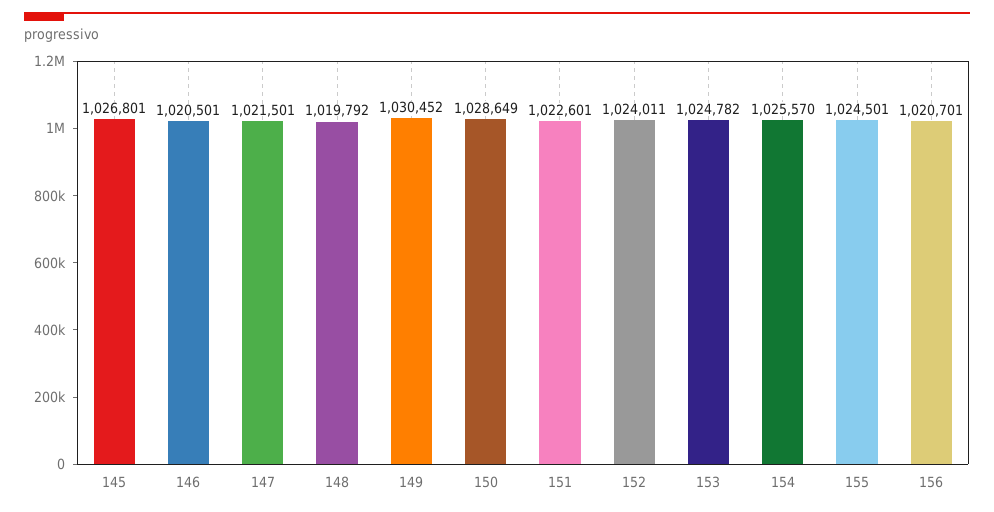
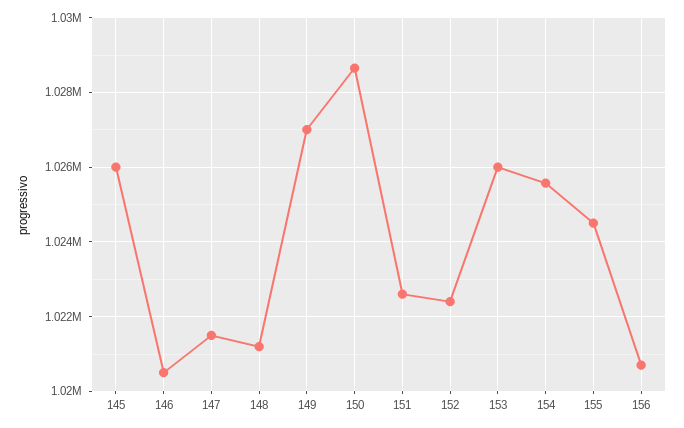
  {
-   "145": 1026801,
+   "145": 1026000,
    "146": 1020501,
    "147": 1021501,
-   "148": 1019792,
+   "148": 1021200,
-   "149": 1030452,
+   "149": 1027000,
    "150": 1028649,
    "151": 1022601,
-   "152": 1024011,
+   "152": 1022400,
-   "153": 1024782,
+   "153": 1026000,
    "154": 1025570,
    "155": 1024501,
    "156": 1020701
  }

